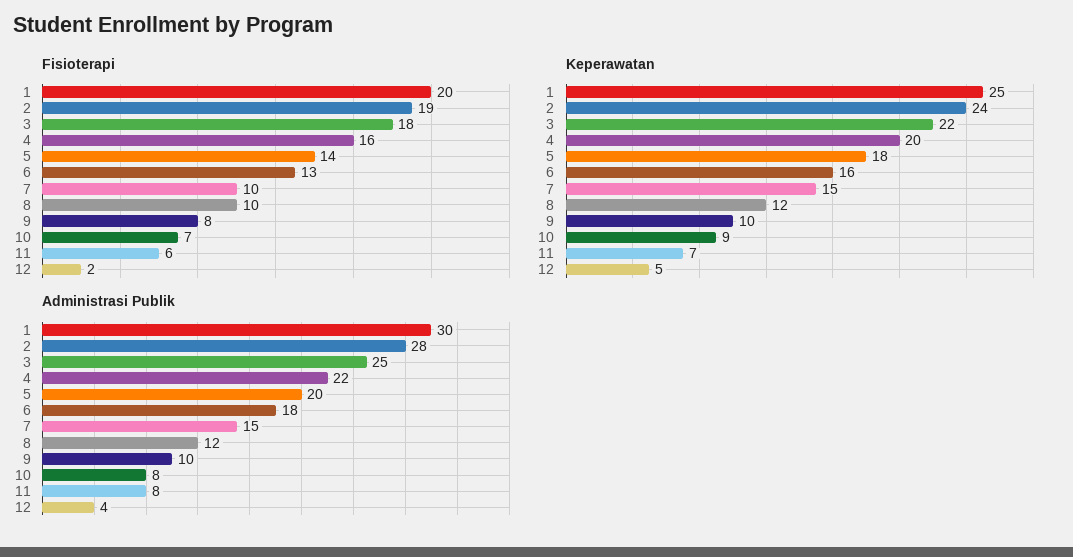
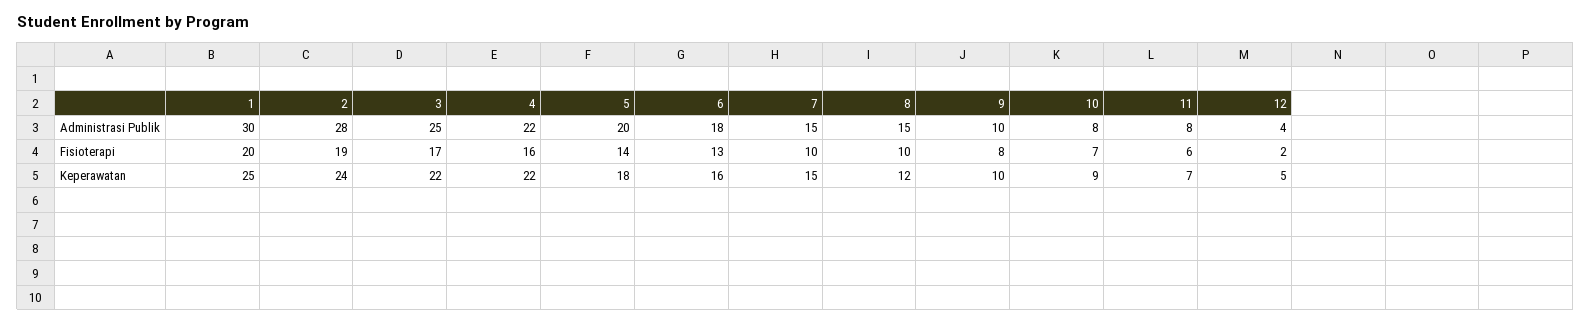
  {
    "Fisioterapi": {
      "1": 20,
      "2": 19,
-     "3": 18,
+     "3": 17,
      "4": 16,
      "5": 14,
      "6": 13,
      "7": 10,
      "8": 10,
      "9": 8,
      "10": 7,
      "11": 6,
      "12": 2
    },
    "Keperawatan": {
      "1": 25,
      "2": 24,
      "3": 22,
-     "4": 20,
+     "4": 22,
      "5": 18,
      "6": 16,
      "7": 15,
      "8": 12,
      "9": 10,
      "10": 9,
      "11": 7,
      "12": 5
    },
    "Administrasi Publik": {
      "1": 30,
      "2": 28,
      "3": 25,
      "4": 22,
      "5": 20,
      "6": 18,
      "7": 15,
-     "8": 12,
+     "8": 15,
      "9": 10,
      "10": 8,
      "11": 8,
      "12": 4
    }
  }

